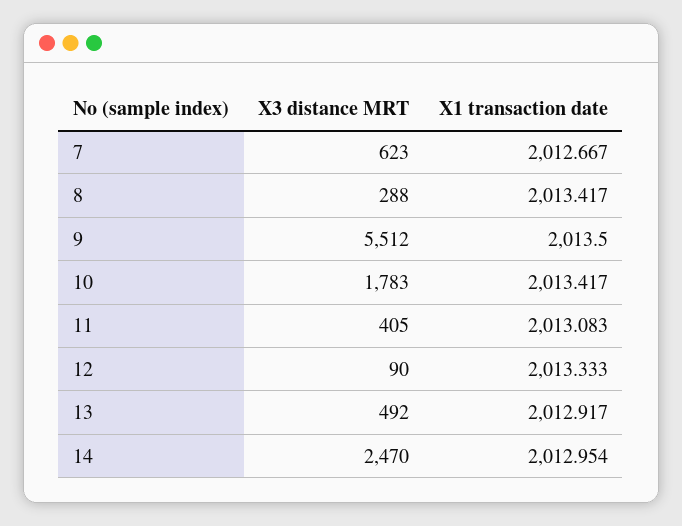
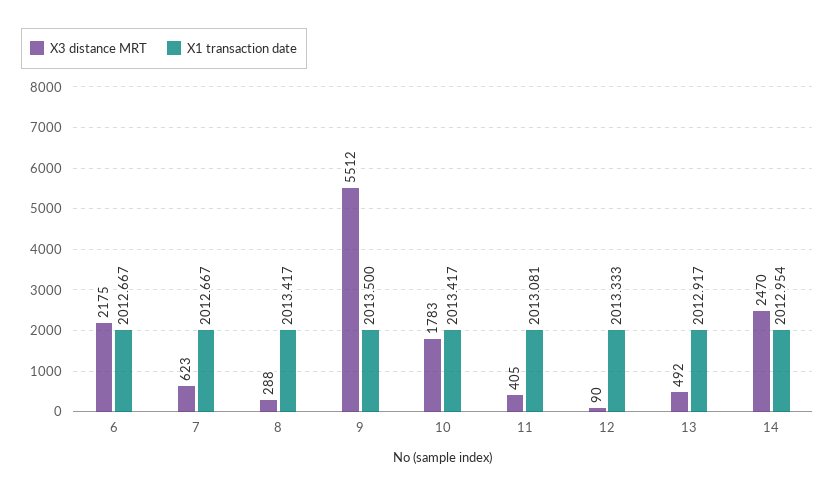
  {
    "X3 distance MRT": {
      "7": 623,
      "8": 288,
      "9": 5512,
      "10": 1783,
      "11": 405,
      "12": 90,
      "13": 492,
-     "14": 2470
+     "14": 2470,
+     "6": 2175
    },
    "X1 transaction date": {
      "7": 2012.667,
      "8": 2013.417,
      "9": 2013.5,
      "10": 2013.417,
-     "11": 2013.083,
+     "11": 2013.081,
      "12": 2013.333,
      "13": 2012.917,
-     "14": 2012.954
+     "14": 2012.954,
+     "6": 2012.667
    }
  }

